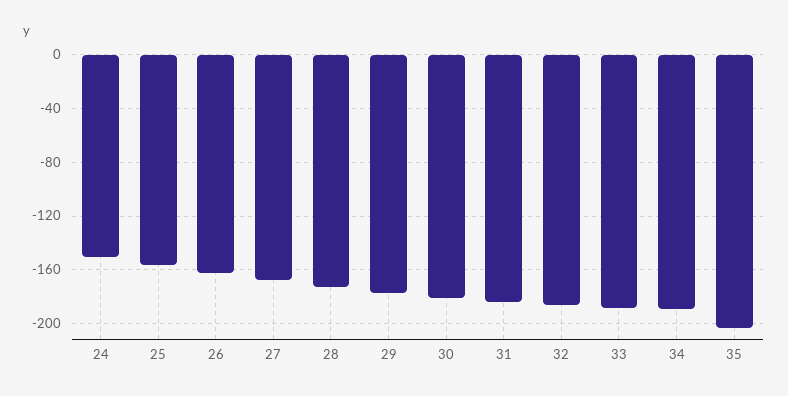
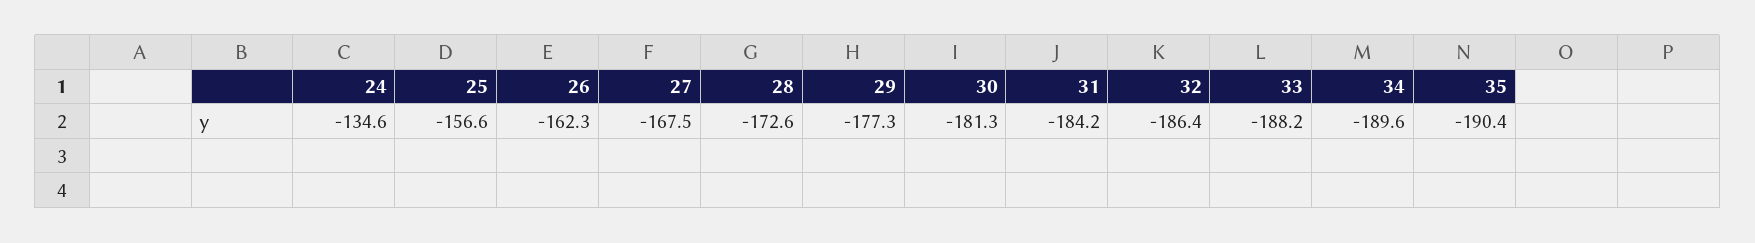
  {
-   "24": -150,
+   "24": -134.6,
    "25": -156.6,
    "26": -162.3,
    "27": -167.5,
    "28": -172.6,
    "29": -177.3,
    "30": -181.3,
    "31": -184.2,
    "32": -186.4,
    "33": -188.2,
    "34": -189.6,
-   "35": -205
+   "35": -190.4
  }

